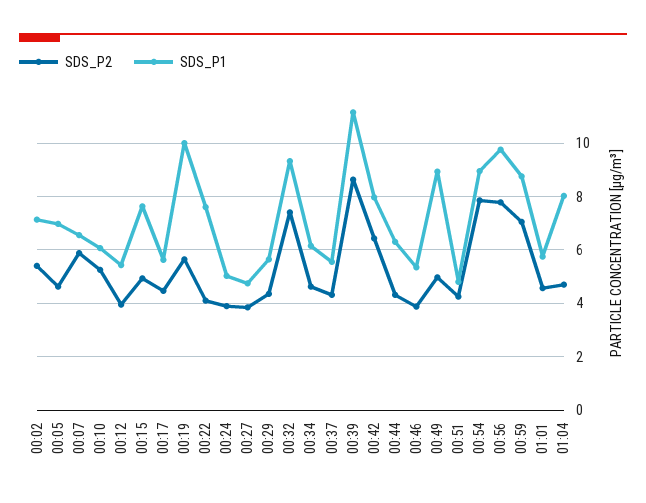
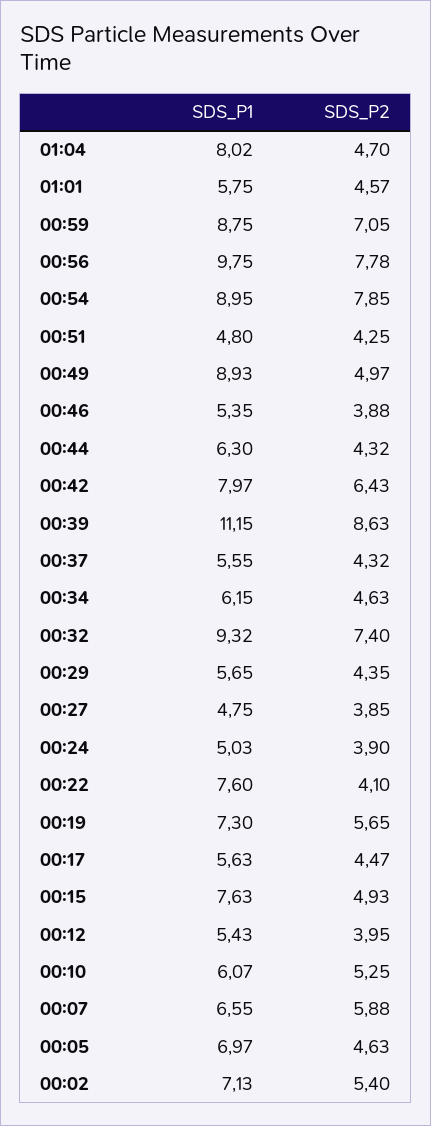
  {
    "SDS_P2": {
      "00:02": 5.4,
      "00:05": 4.63,
      "00:07": 5.88,
      "00:10": 5.25,
      "00:12": 3.95,
      "00:15": 4.93,
      "00:17": 4.47,
      "00:19": 5.65,
      "00:22": 4.1,
      "00:24": 3.9,
      "00:27": 3.85,
      "00:29": 4.35,
      "00:32": 7.4,
      "00:34": 4.63,
      "00:37": 4.32,
      "00:39": 8.63,
      "00:42": 6.43,
      "00:44": 4.32,
      "00:46": 3.88,
      "00:49": 4.97,
      "00:51": 4.25,
      "00:54": 7.85,
      "00:56": 7.78,
      "00:59": 7.05,
      "01:01": 4.57,
      "01:04": 4.7
    },
    "SDS_P1": {
      "00:02": 7.13,
      "00:05": 6.97,
      "00:07": 6.55,
      "00:10": 6.07,
      "00:12": 5.43,
      "00:15": 7.63,
      "00:17": 5.63,
-     "00:19": 10,
+     "00:19": 7.3,
      "00:22": 7.6,
      "00:24": 5.03,
      "00:27": 4.75,
      "00:29": 5.65,
      "00:32": 9.32,
      "00:34": 6.15,
      "00:37": 5.55,
      "00:39": 11.15,
      "00:42": 7.97,
      "00:44": 6.3,
      "00:46": 5.35,
      "00:49": 8.93,
      "00:51": 4.8,
      "00:54": 8.95,
      "00:56": 9.75,
      "00:59": 8.75,
      "01:01": 5.75,
      "01:04": 8.02
    }
  }

